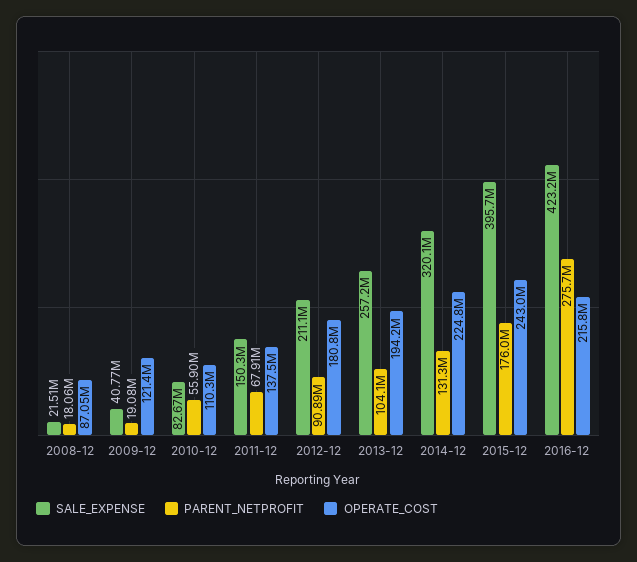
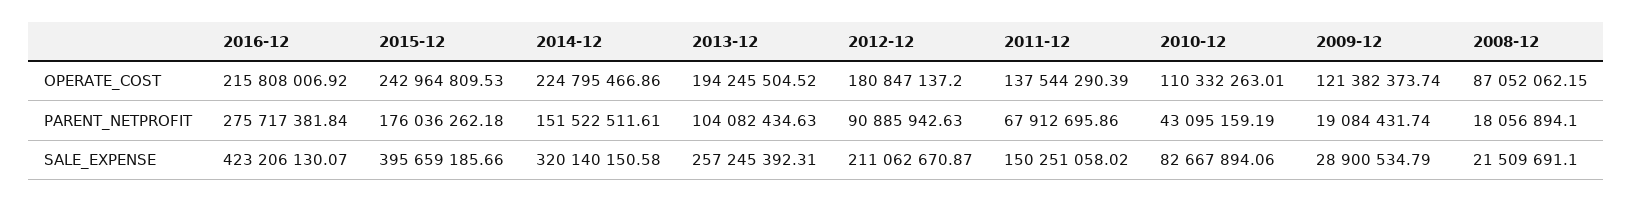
  {
    "SALE_EXPENSE": {
      "2008-12": 21509691.1,
-     "2009-12": 40770000,
+     "2009-12": 28900534.79,
      "2010-12": 82667894.06,
      "2011-12": 150251058.02,
      "2012-12": 211062670.87,
      "2013-12": 257245392.31,
      "2014-12": 320140150.58,
      "2015-12": 395659185.66,
      "2016-12": 423206130.07
    },
    "PARENT_NETPROFIT": {
      "2008-12": 18056894.1,
      "2009-12": 19084431.74,
-     "2010-12": 55900000,
+     "2010-12": 43095159.19,
      "2011-12": 67912695.86,
      "2012-12": 90885942.63,
      "2013-12": 104082434.63,
-     "2014-12": 131300000,
+     "2014-12": 151522511.61,
      "2015-12": 176036262.18,
      "2016-12": 275717381.84
    },
    "OPERATE_COST": {
      "2008-12": 87052062.15,
      "2009-12": 121382373.74,
      "2010-12": 110332263.01,
      "2011-12": 137544290.39,
      "2012-12": 180847137.2,
      "2013-12": 194245504.52,
      "2014-12": 224795466.86,
      "2015-12": 242964809.53,
      "2016-12": 215808006.92
    }
  }

